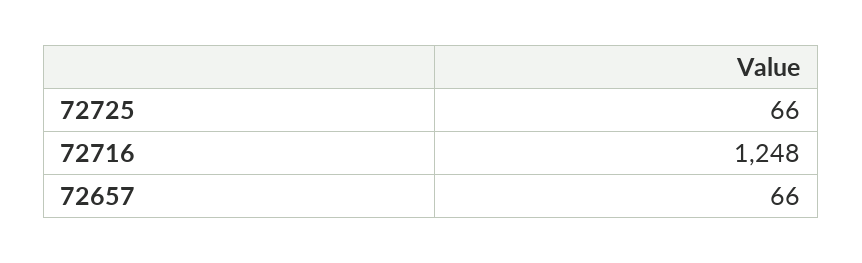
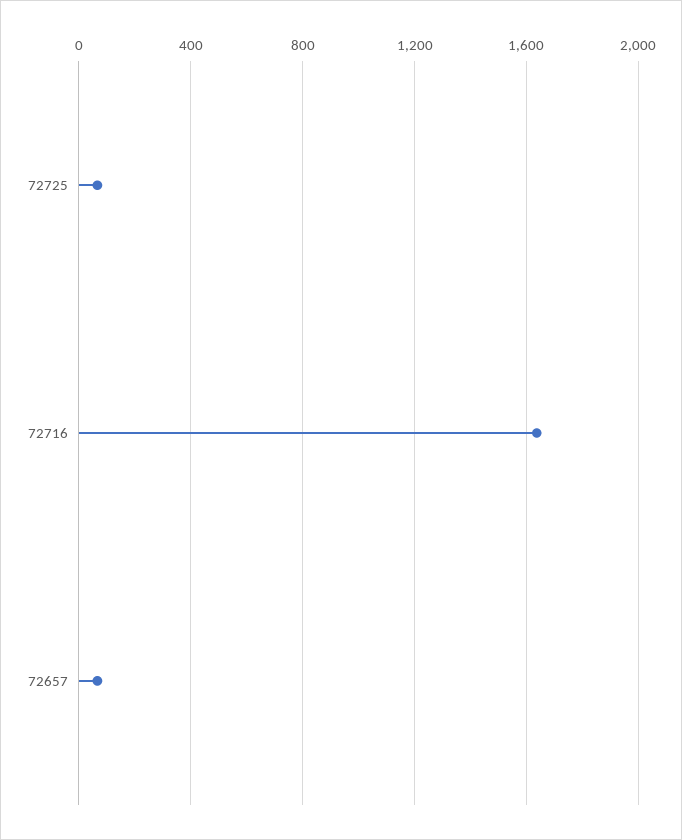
  {
    "72725": 66,
-   "72716": 1248,
+   "72716": 1650,
    "72657": 66
  }

